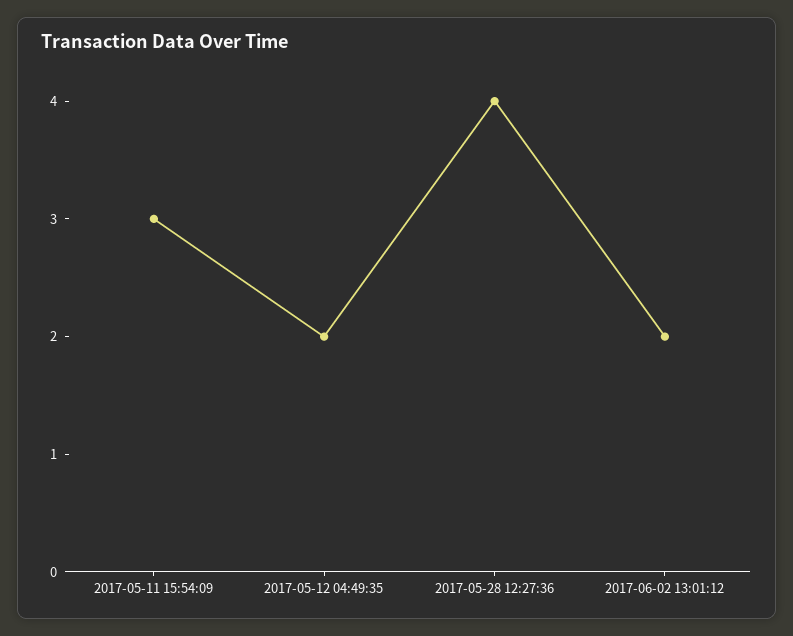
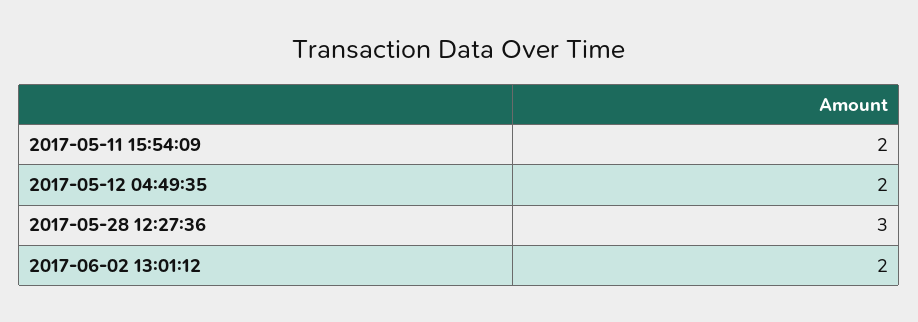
  {
-   "2017-05-11 15:54:09": 3,
+   "2017-05-11 15:54:09": 2,
    "2017-05-12 04:49:35": 2,
-   "2017-05-28 12:27:36": 4,
+   "2017-05-28 12:27:36": 3,
    "2017-06-02 13:01:12": 2
  }

